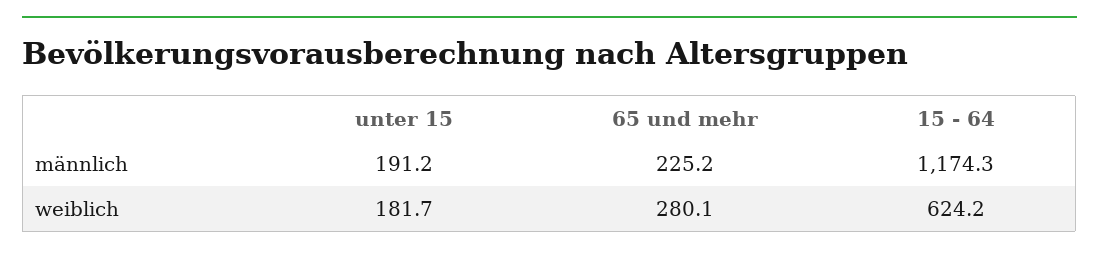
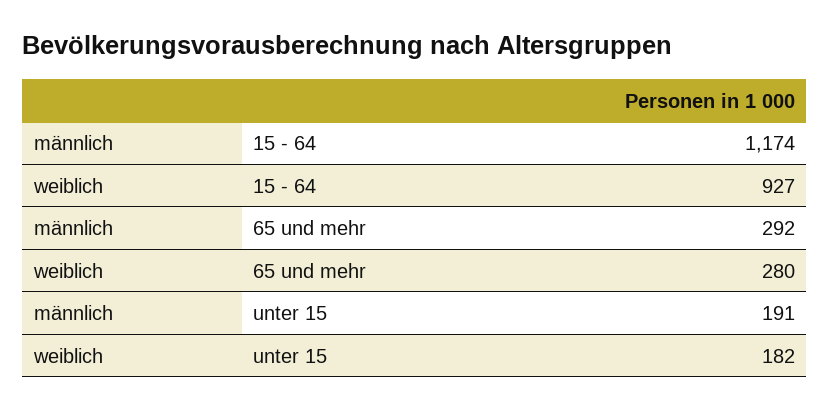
  {
    "unter 15": {
      "männlich": 191.2,
      "weiblich": 181.7
    },
    "65 und mehr": {
-     "männlich": 225.2,
+     "männlich": 292,
      "weiblich": 280.1
    },
    "15 - 64": {
      "männlich": 1174.3,
-     "weiblich": 624.2
+     "weiblich": 927
    }
  }

